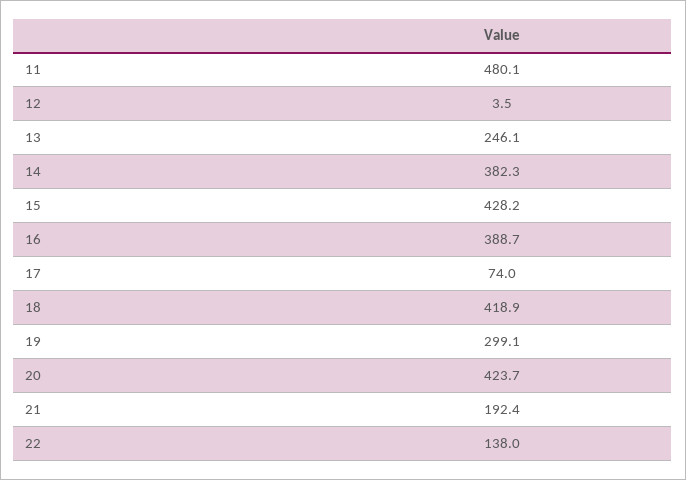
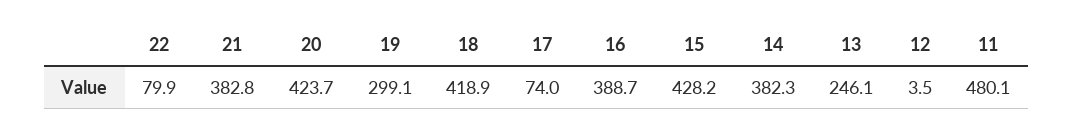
  {
    "11": 480.1,
    "12": 3.5,
    "13": 246.1,
    "14": 382.3,
    "15": 428.2,
    "16": 388.7,
    "17": 74,
    "18": 418.9,
    "19": 299.1,
    "20": 423.7,
-   "21": 192.4,
+   "21": 382.8,
-   "22": 138
+   "22": 79.9
  }

